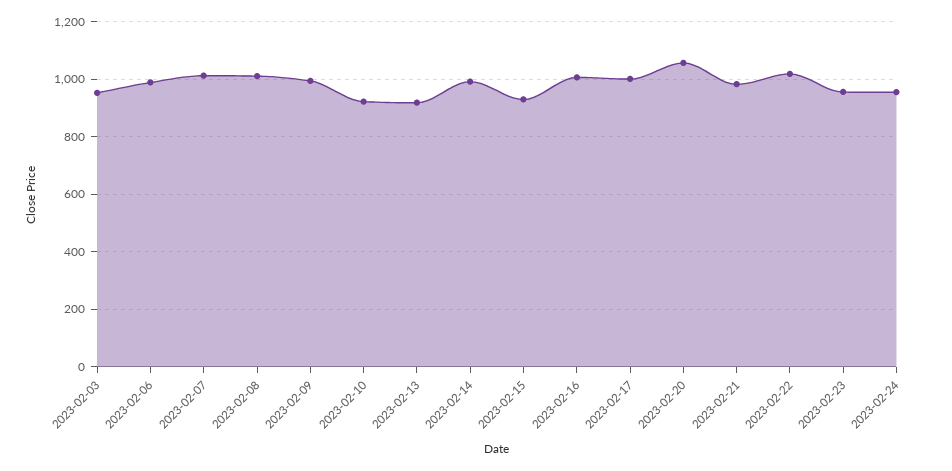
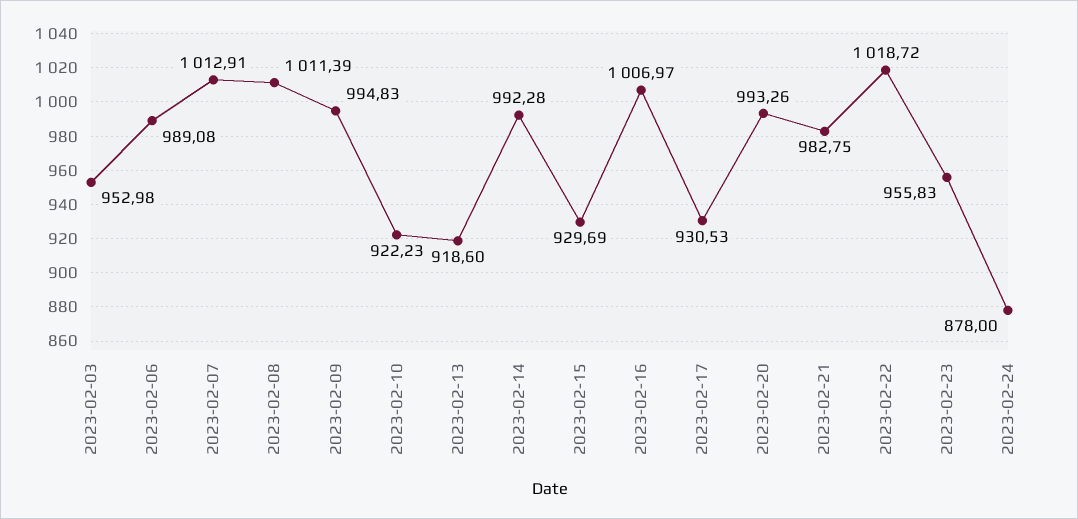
  {
    "2023-02-03": 952.98,
    "2023-02-06": 989.08,
    "2023-02-07": 1012.91,
    "2023-02-08": 1011.39,
    "2023-02-09": 994.83,
    "2023-02-10": 922.23,
    "2023-02-13": 918.6,
    "2023-02-14": 992.28,
    "2023-02-15": 929.69,
    "2023-02-16": 1006.97,
-   "2023-02-17": 1000,
+   "2023-02-17": 930.53,
-   "2023-02-20": 1050,
+   "2023-02-20": 993.26,
    "2023-02-21": 982.75,
    "2023-02-22": 1018.72,
    "2023-02-23": 955.83,
-   "2023-02-24": 950
+   "2023-02-24": 878
  }

